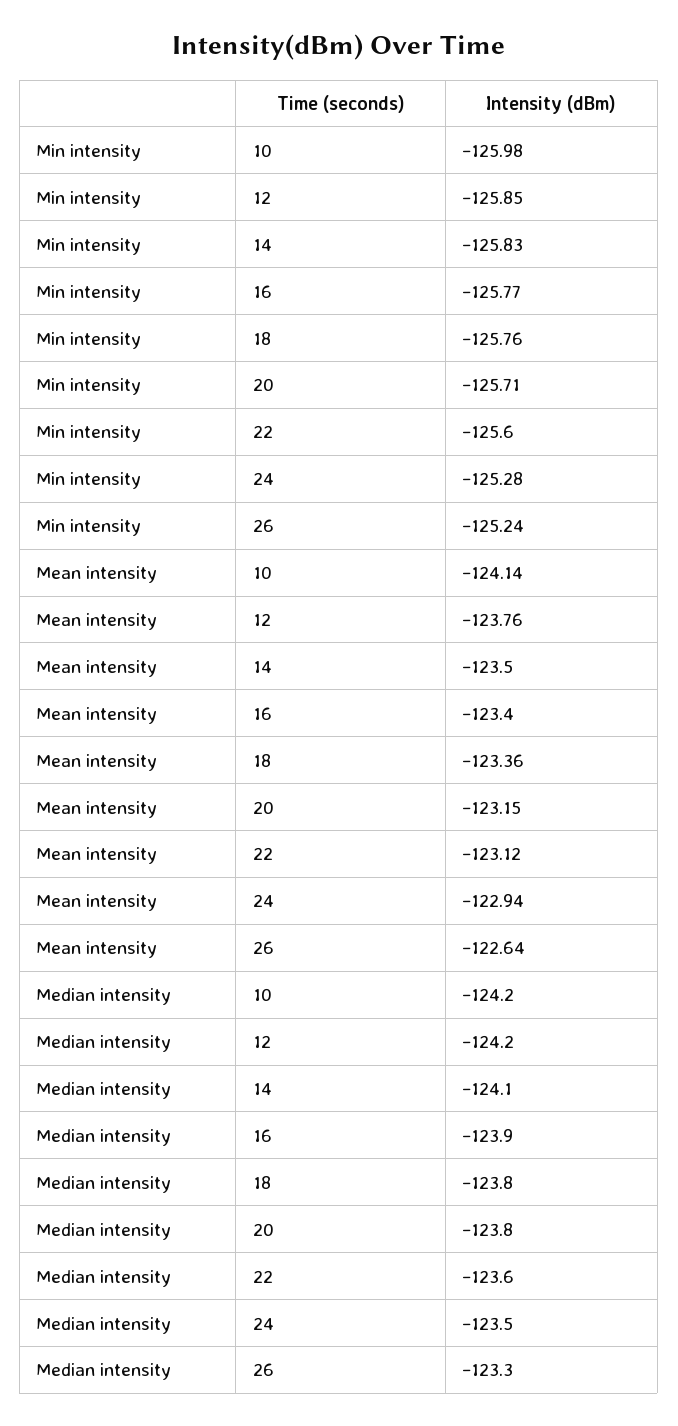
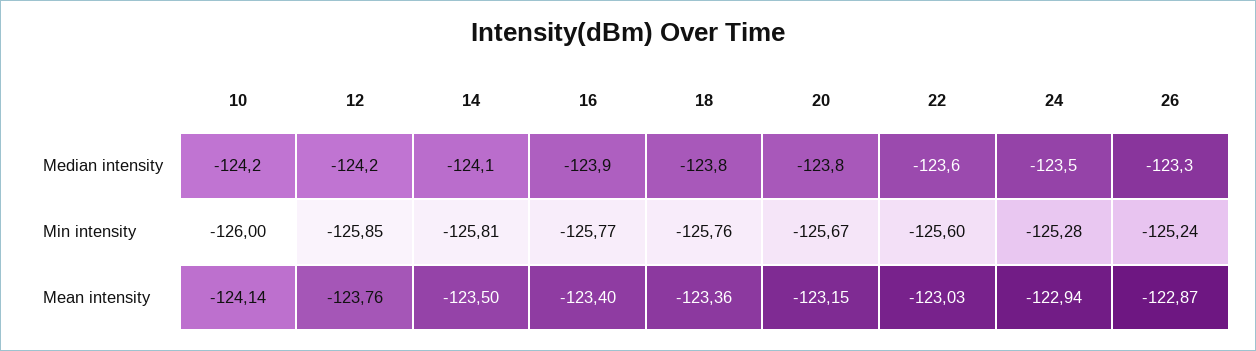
  {
    "Min intensity": {
-     "10": -125.98,
+     "10": -126,
      "12": -125.85,
-     "14": -125.83,
+     "14": -125.81,
      "16": -125.77,
      "18": -125.76,
-     "20": -125.71,
+     "20": -125.67,
      "22": -125.6,
      "24": -125.28,
      "26": -125.24
    },
    "Mean intensity": {
      "10": -124.14,
      "12": -123.76,
      "14": -123.5,
      "16": -123.4,
      "18": -123.36,
      "20": -123.15,
-     "22": -123.12,
+     "22": -123.03,
      "24": -122.94,
-     "26": -122.64
+     "26": -122.87
    },
    "Median intensity": {
      "10": -124.2,
      "12": -124.2,
      "14": -124.1,
      "16": -123.9,
      "18": -123.8,
      "20": -123.8,
      "22": -123.6,
      "24": -123.5,
      "26": -123.3
    }
  }

